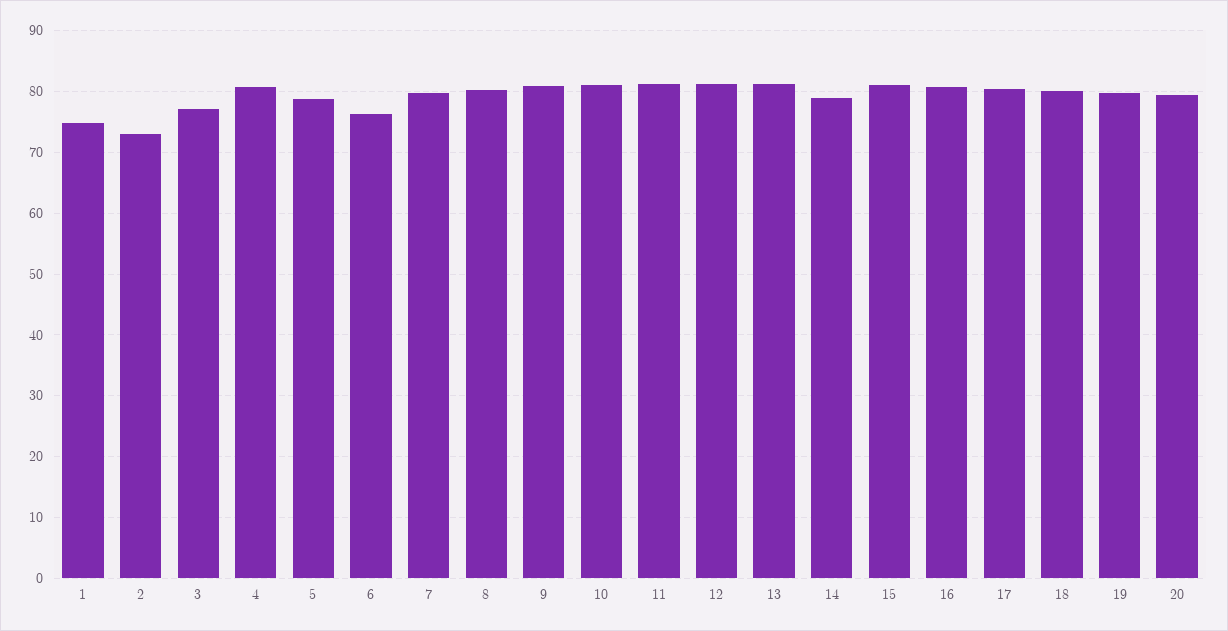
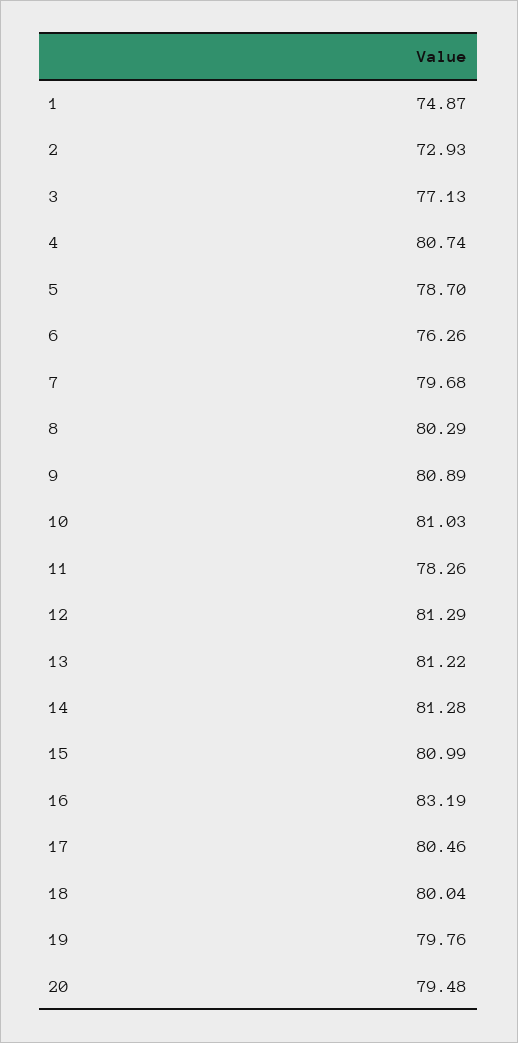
  {
    "1": 74.87,
    "2": 72.93,
    "3": 77.13,
    "4": 80.74,
    "5": 78.7,
    "6": 76.26,
    "7": 79.68,
    "8": 80.29,
    "9": 80.89,
    "10": 81.03,
-   "11": 81,
+   "11": 78.26,
    "12": 81.29,
    "13": 81.22,
-   "14": 79,
+   "14": 81.28,
    "15": 80.99,
-   "16": 81,
+   "16": 83.19,
    "17": 80.46,
    "18": 80.04,
    "19": 79.76,
    "20": 79.48
  }

